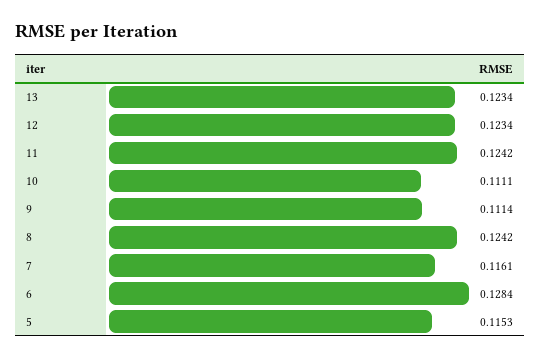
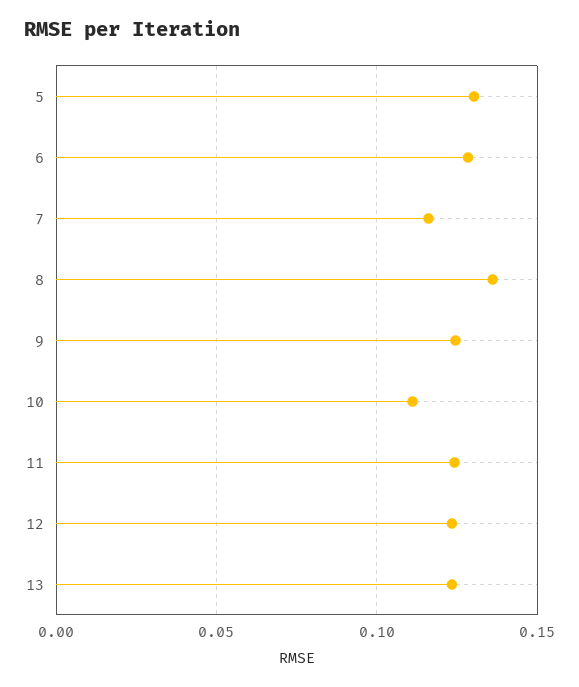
  {
    "13": 0.1234,
    "12": 0.1234,
    "11": 0.1242,
    "10": 0.1111,
-   "9": 0.1114,
+   "9": 0.125,
-   "8": 0.1242,
+   "8": 0.135,
    "7": 0.1161,
    "6": 0.1284,
-   "5": 0.1153
+   "5": 0.13
  }

